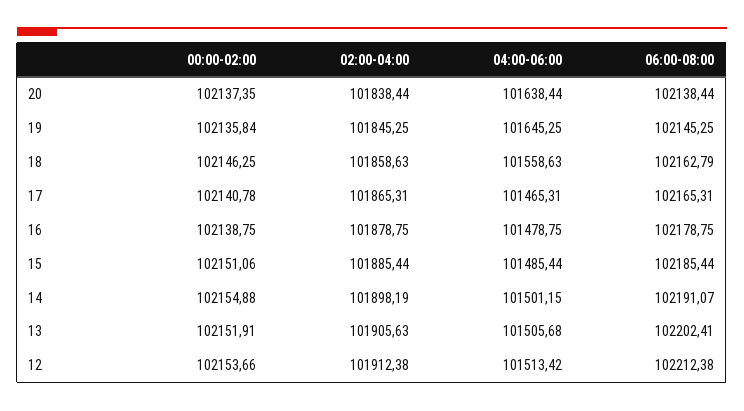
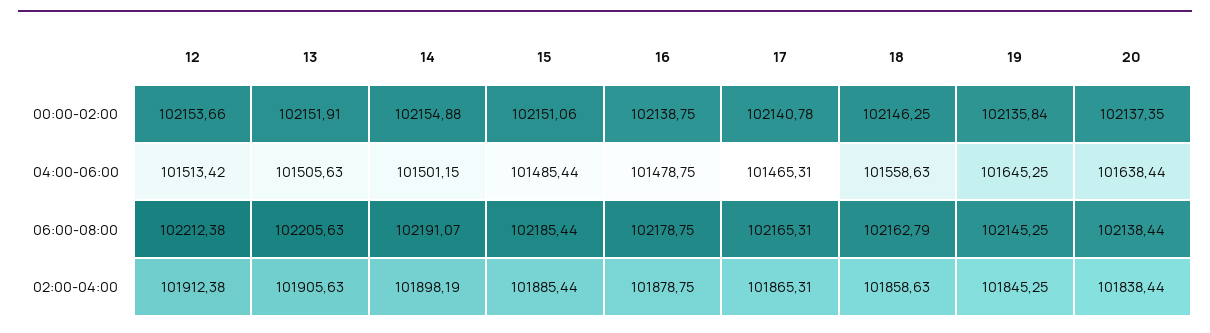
  {
    "00:00-02:00": {
      "20": 102137.35,
      "19": 102135.84,
      "18": 102146.25,
      "17": 102140.78,
      "16": 102138.75,
      "15": 102151.06,
      "14": 102154.88,
      "13": 102151.91,
      "12": 102153.66
    },
    "02:00-04:00": {
      "20": 101838.44,
      "19": 101845.25,
      "18": 101858.63,
      "17": 101865.31,
      "16": 101878.75,
      "15": 101885.44,
      "14": 101898.19,
      "13": 101905.63,
      "12": 101912.38
    },
    "04:00-06:00": {
      "20": 101638.44,
      "19": 101645.25,
      "18": 101558.63,
      "17": 101465.31,
      "16": 101478.75,
      "15": 101485.44,
      "14": 101501.15,
-     "13": 101505.68,
+     "13": 101505.63,
      "12": 101513.42
    },
    "06:00-08:00": {
      "20": 102138.44,
      "19": 102145.25,
      "18": 102162.79,
      "17": 102165.31,
      "16": 102178.75,
      "15": 102185.44,
      "14": 102191.07,
-     "13": 102202.41,
+     "13": 102205.63,
      "12": 102212.38
    }
  }

